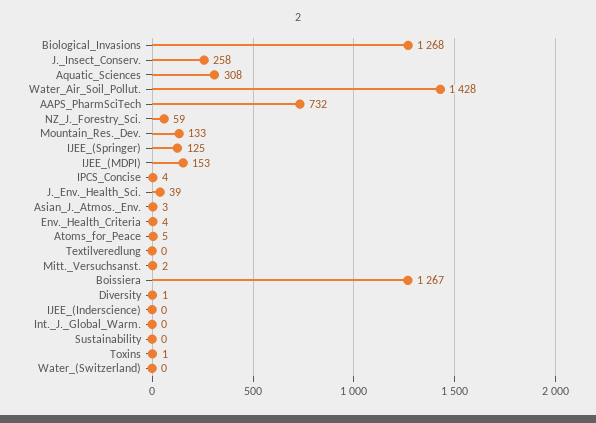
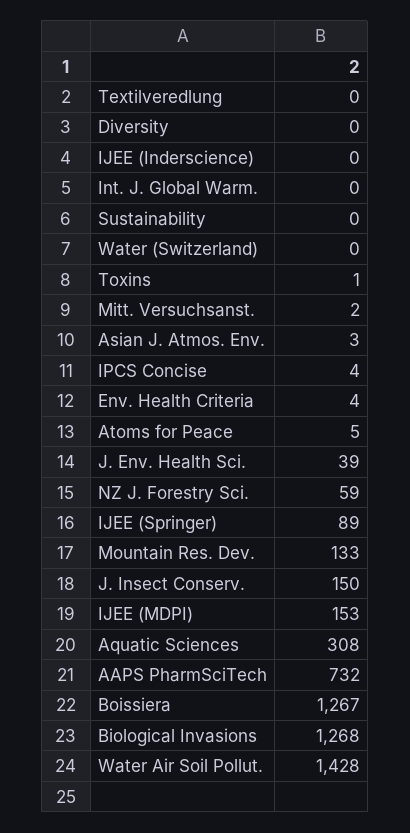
  {
    "Biological_Invasions": 1268,
-   "J._Insect_Conserv.": 258,
+   "J._Insect_Conserv.": 150,
    "Aquatic_Sciences": 308,
    "Water_Air_Soil_Pollut.": 1428,
    "AAPS_PharmSciTech": 732,
    "NZ_J._Forestry_Sci.": 59,
    "Mountain_Res._Dev.": 133,
-   "IJEE_(Springer)": 125,
+   "IJEE_(Springer)": 89,
    "IJEE_(MDPI)": 153,
    "IPCS_Concise": 4,
    "J._Env._Health_Sci.": 39,
    "Asian_J._Atmos._Env.": 3,
    "Env._Health_Criteria": 4,
    "Atoms_for_Peace": 5,
    "Textilveredlung": 0,
    "Mitt._Versuchsanst.": 2,
    "Boissiera": 1267,
-   "Diversity": 1,
+   "Diversity": 0,
    "IJEE_(Inderscience)": 0,
    "Int._J._Global_Warm.": 0,
    "Sustainability": 0,
    "Toxins": 1,
    "Water_(Switzerland)": 0
  }

